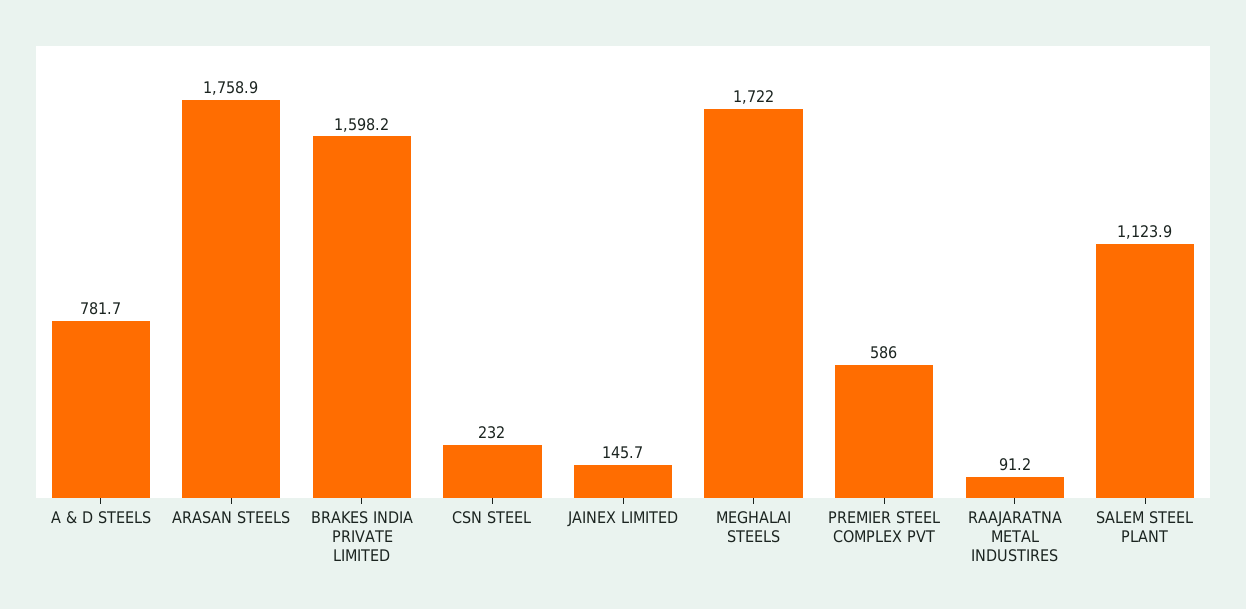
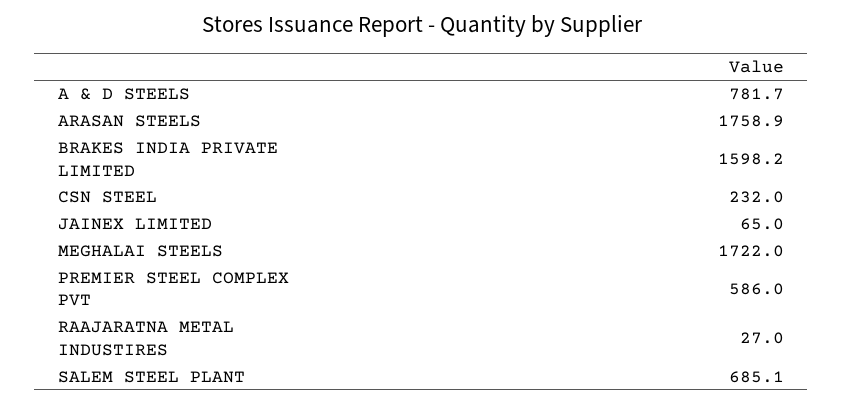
  {
    "A & D STEELS": 781.7,
    "ARASAN STEELS": 1758.9,
    "BRAKES INDIA PRIVATE LIMITED": 1598.2,
    "CSN STEEL": 232,
-   "JAINEX LIMITED": 145.7,
+   "JAINEX LIMITED": 65,
    "MEGHALAI STEELS": 1722,
    "PREMIER STEEL COMPLEX PVT": 586,
-   "RAAJARATNA METAL INDUSTIRES": 91.2,
+   "RAAJARATNA METAL INDUSTIRES": 27,
-   "SALEM STEEL PLANT": 1123.9
+   "SALEM STEEL PLANT": 685.1
  }

